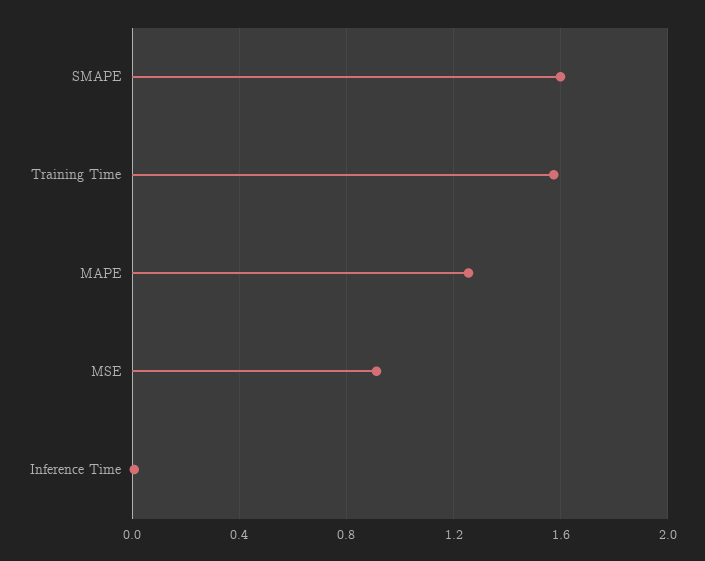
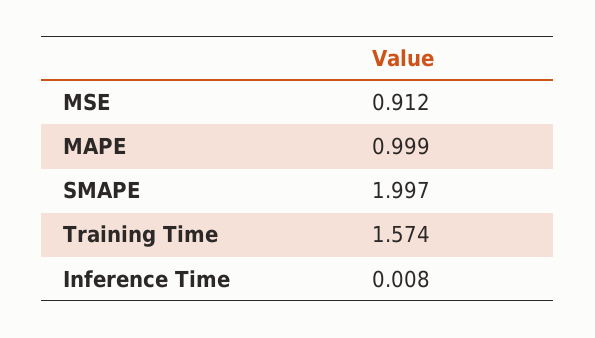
  {
-   "SMAPE": 1.6,
+   "SMAPE": 1.997,
    "Training Time": 1.574,
-   "MAPE": 1.25,
+   "MAPE": 0.999,
    "MSE": 0.912,
    "Inference Time": 0.008
  }

